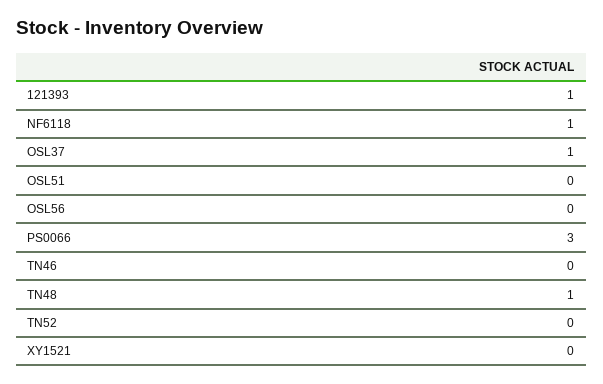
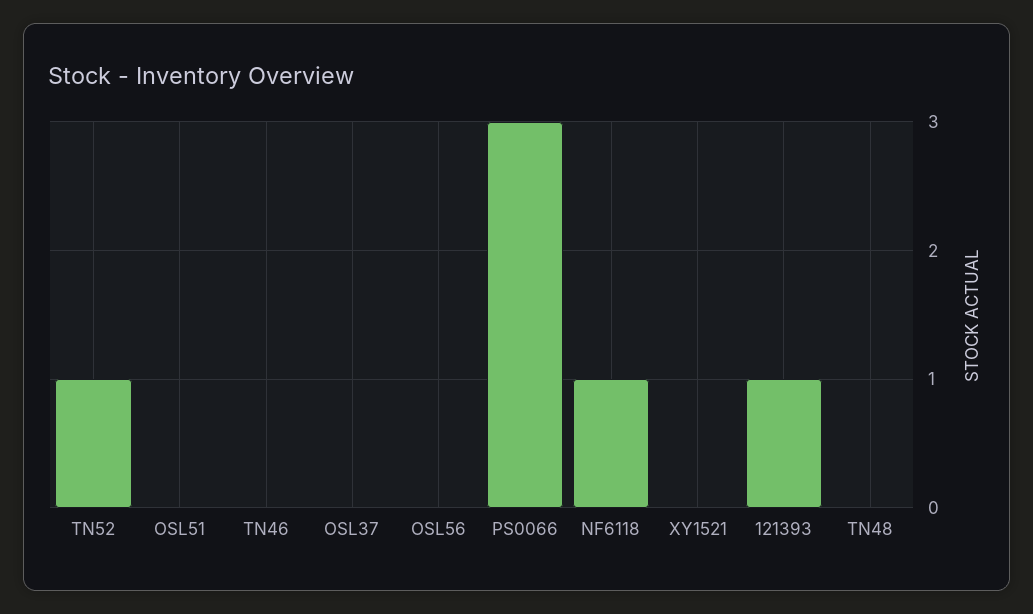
  {
    "121393": 1,
    "NF6118": 1,
-   "OSL37": 1,
+   "OSL37": 0,
    "OSL51": 0,
    "OSL56": 0,
    "PS0066": 3,
    "TN46": 0,
-   "TN48": 1,
+   "TN48": 0,
-   "TN52": 0,
+   "TN52": 1,
    "XY1521": 0
  }

